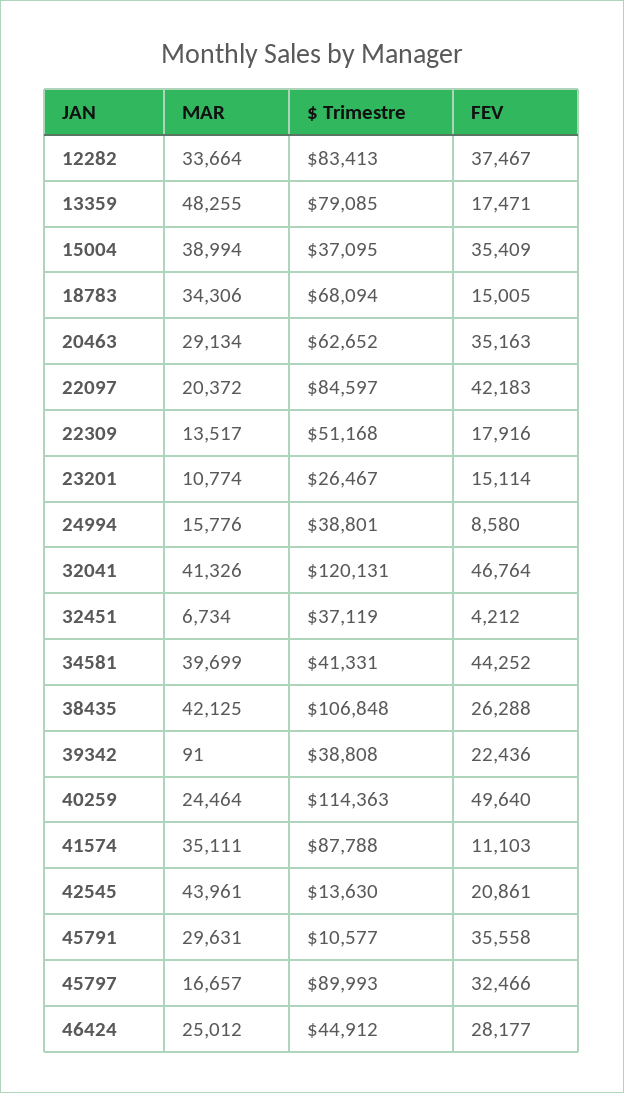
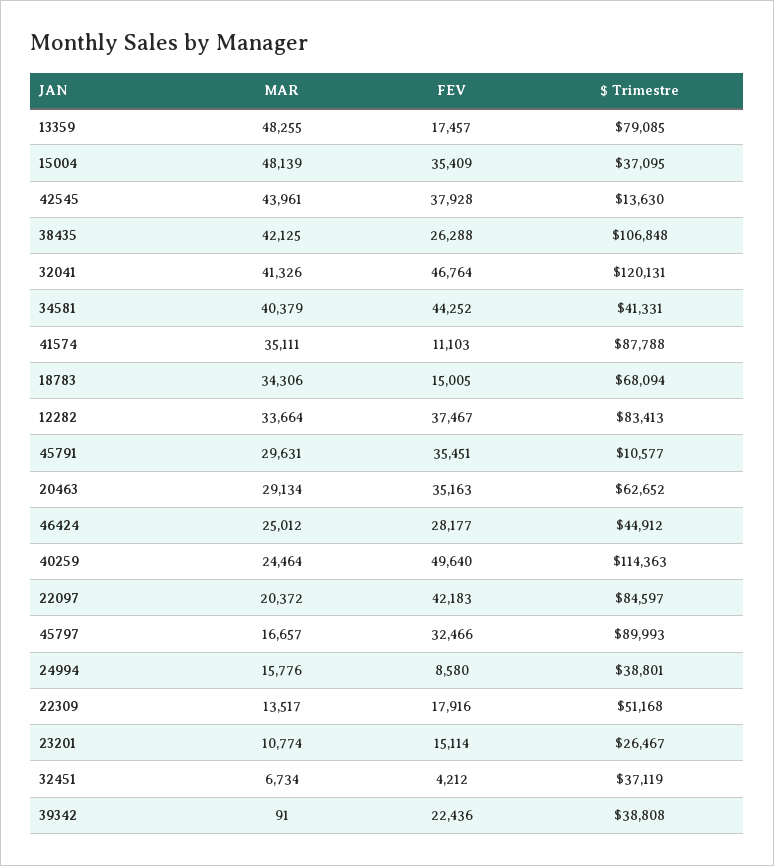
  {
    "MAR": {
      "12282": 33664,
      "13359": 48255,
-     "15004": 38994,
+     "15004": 48139,
      "18783": 34306,
      "20463": 29134,
      "22097": 20372,
      "22309": 13517,
      "23201": 10774,
      "24994": 15776,
      "32041": 41326,
      "32451": 6734,
-     "34581": 39699,
+     "34581": 40379,
      "38435": 42125,
      "39342": 91,
      "40259": 24464,
      "41574": 35111,
      "42545": 43961,
      "45791": 29631,
      "45797": 16657,
      "46424": 25012
    },
    "$ Trimestre": {
      "12282": 83413,
      "13359": 79085,
      "15004": 37095,
      "18783": 68094,
      "20463": 62652,
      "22097": 84597,
      "22309": 51168,
      "23201": 26467,
      "24994": 38801,
      "32041": 120131,
      "32451": 37119,
      "34581": 41331,
      "38435": 106848,
      "39342": 38808,
      "40259": 114363,
      "41574": 87788,
      "42545": 13630,
      "45791": 10577,
      "45797": 89993,
      "46424": 44912
    },
    "FEV": {
      "12282": 37467,
-     "13359": 17471,
+     "13359": 17457,
      "15004": 35409,
      "18783": 15005,
      "20463": 35163,
      "22097": 42183,
      "22309": 17916,
      "23201": 15114,
      "24994": 8580,
      "32041": 46764,
      "32451": 4212,
      "34581": 44252,
      "38435": 26288,
      "39342": 22436,
      "40259": 49640,
      "41574": 11103,
-     "42545": 20861,
+     "42545": 37928,
-     "45791": 35558,
+     "45791": 35451,
      "45797": 32466,
      "46424": 28177
    }
  }

